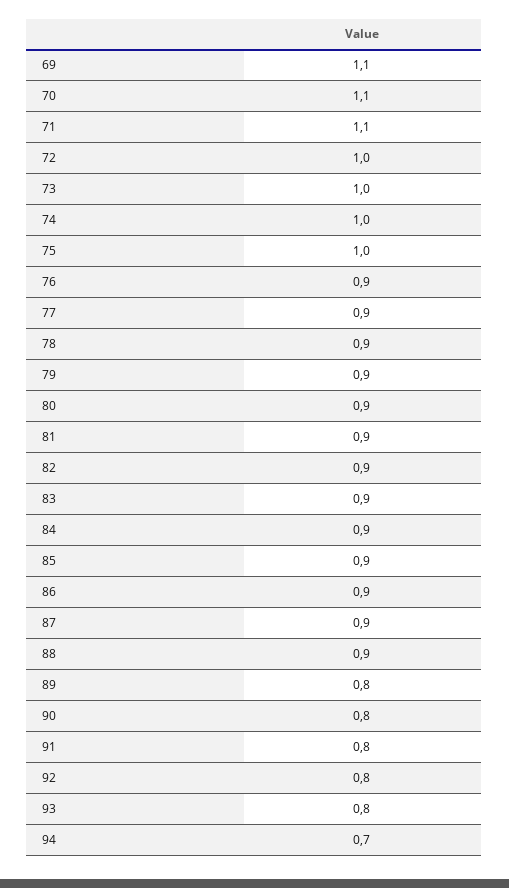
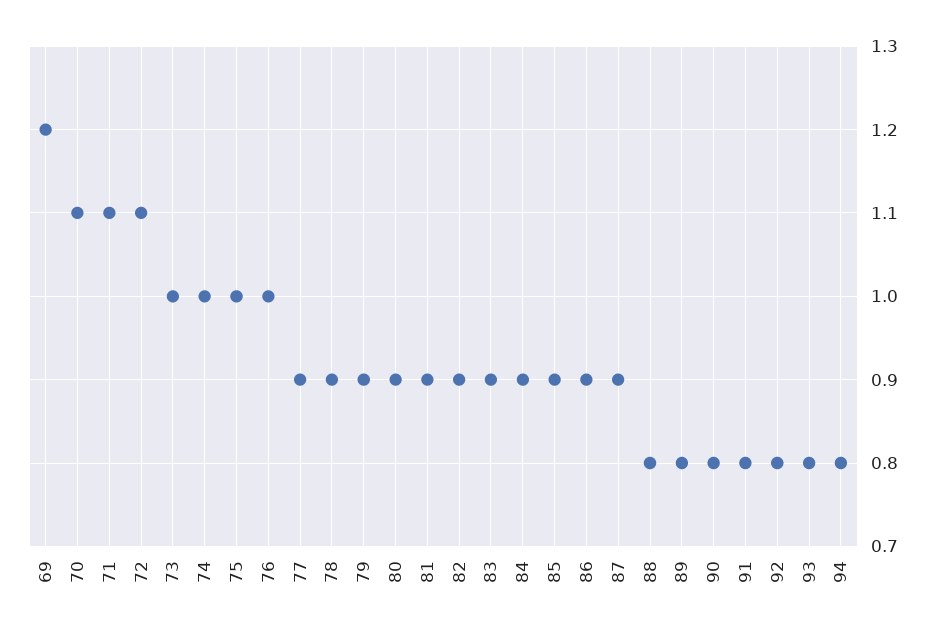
  {
-   "69": 1.1,
+   "69": 1.2,
    "70": 1.1,
    "71": 1.1,
-   "72": 1,
+   "72": 1.1,
    "73": 1,
    "74": 1,
    "75": 1,
-   "76": 0.9,
+   "76": 1,
    "77": 0.9,
    "78": 0.9,
    "79": 0.9,
    "80": 0.9,
    "81": 0.9,
    "82": 0.9,
    "83": 0.9,
    "84": 0.9,
    "85": 0.9,
    "86": 0.9,
    "87": 0.9,
-   "88": 0.9,
+   "88": 0.8,
    "89": 0.8,
    "90": 0.8,
    "91": 0.8,
    "92": 0.8,
    "93": 0.8,
-   "94": 0.7
+   "94": 0.8
  }

